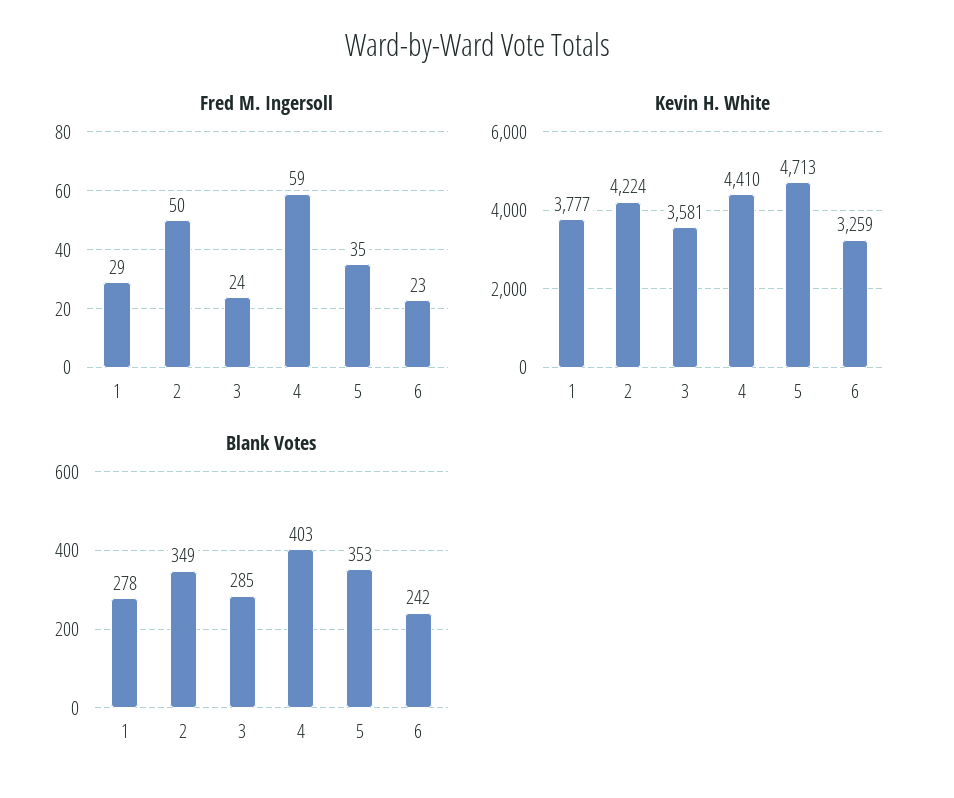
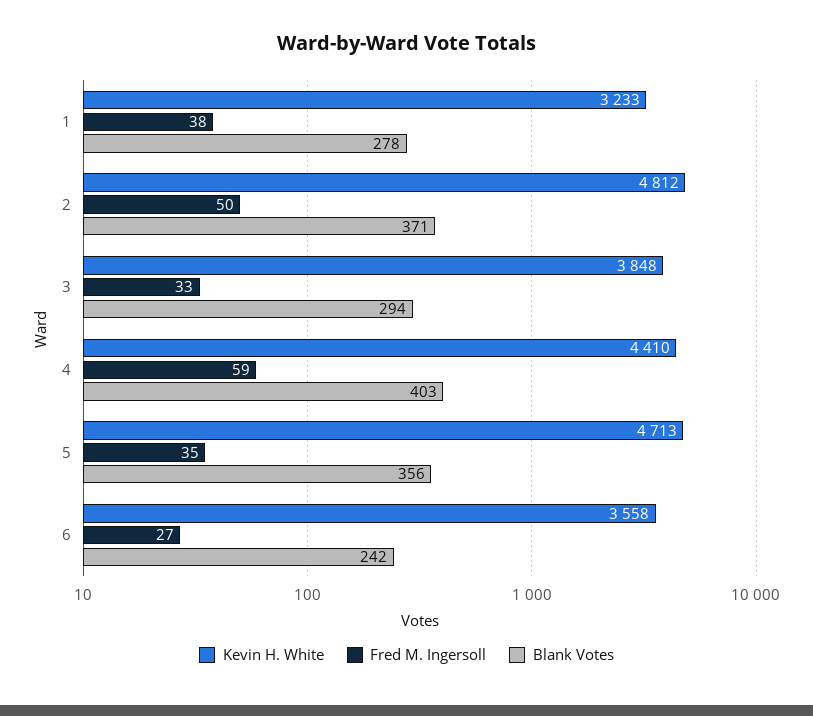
  {
    "Fred M. Ingersoll": {
-     "1": 29,
+     "1": 38,
      "2": 50,
-     "3": 24,
+     "3": 33,
      "4": 59,
      "5": 35,
-     "6": 23
+     "6": 27
    },
    "Kevin H. White": {
-     "1": 3777,
+     "1": 3233,
-     "2": 4224,
+     "2": 4812,
-     "3": 3581,
+     "3": 3848,
      "4": 4410,
      "5": 4713,
-     "6": 3259
+     "6": 3558
    },
    "Blank Votes": {
      "1": 278,
-     "2": 349,
+     "2": 371,
-     "3": 285,
+     "3": 294,
      "4": 403,
-     "5": 353,
+     "5": 356,
      "6": 242
    }
  }

